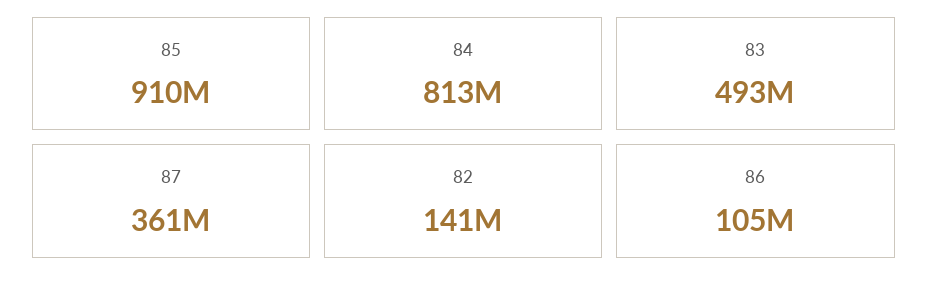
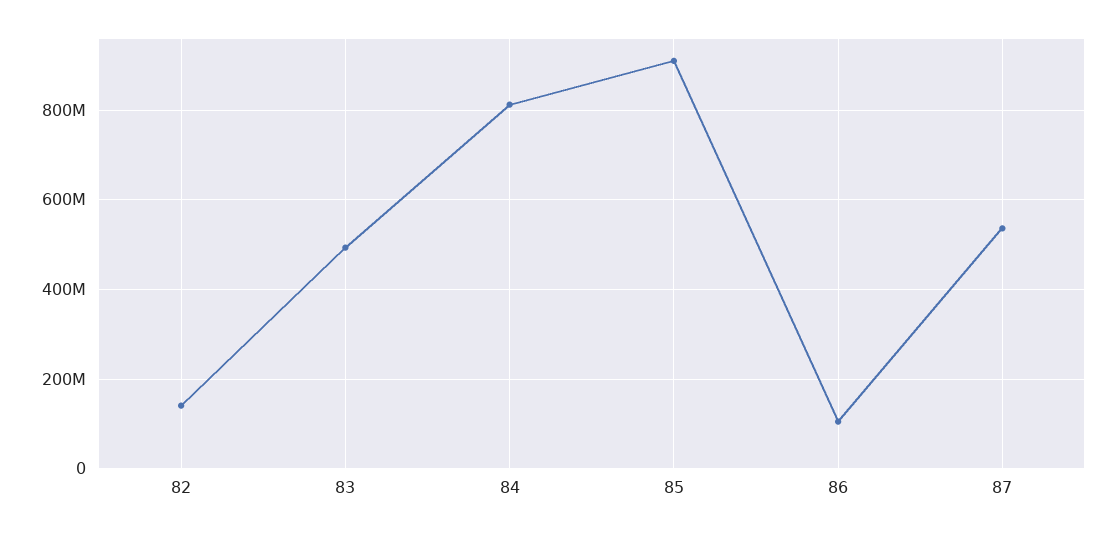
  {
    "85": 910000000,
    "84": 813000000,
    "83": 493000000,
-   "87": 361000000,
+   "87": 540000000,
    "82": 141000000,
    "86": 105000000
  }

